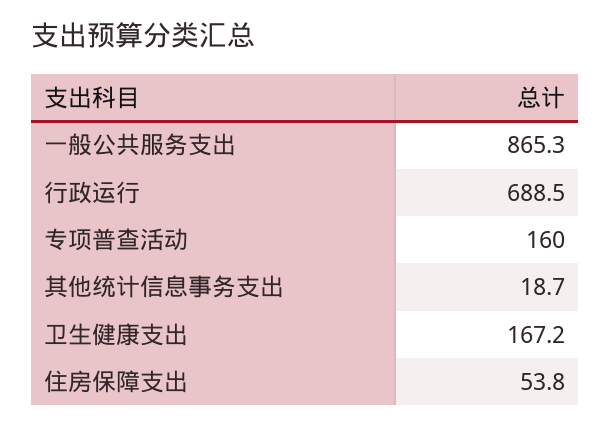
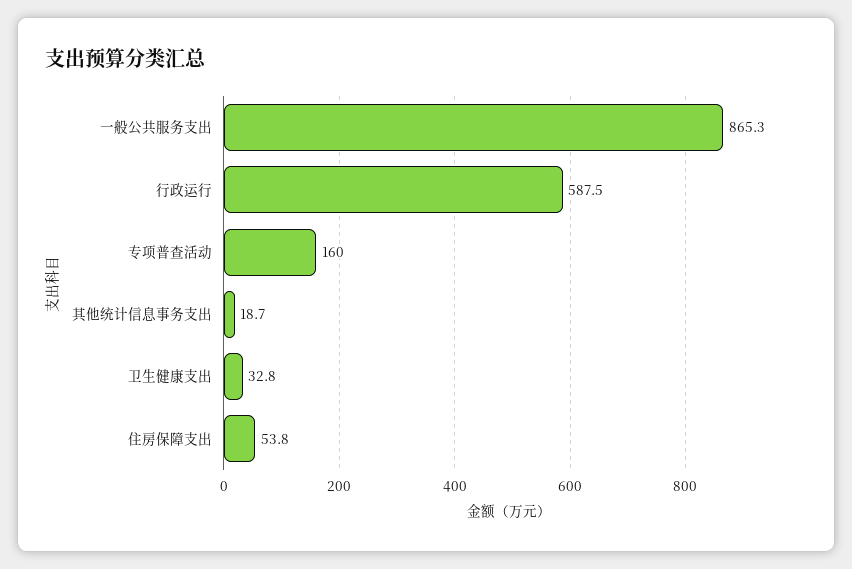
  {
    "一般公共服务支出": 865.3,
-   "行政运行": 688.5,
+   "行政运行": 587.5,
    "专项普查活动": 160,
    "其他统计信息事务支出": 18.7,
-   "卫生健康支出": 167.2,
+   "卫生健康支出": 32.8,
    "住房保障支出": 53.8
  }

